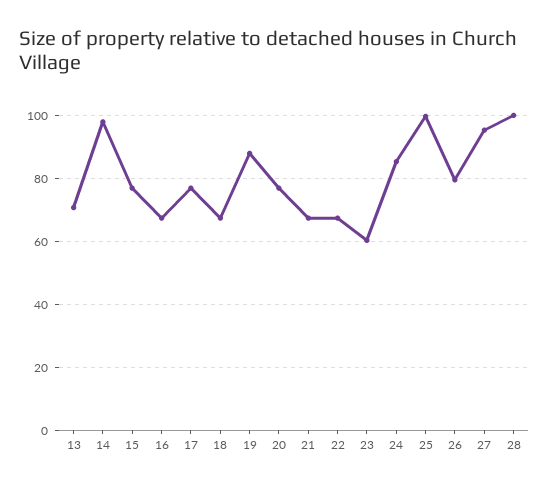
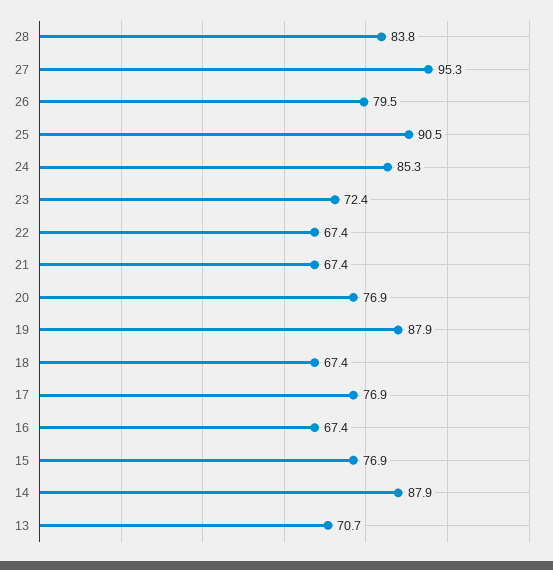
  {
    "13": 70.7,
-   "14": 98,
+   "14": 87.9,
    "15": 76.9,
    "16": 67.4,
    "17": 76.9,
    "18": 67.4,
    "19": 87.9,
    "20": 76.9,
    "21": 67.4,
    "22": 67.4,
-   "23": 60,
+   "23": 72.4,
    "24": 85.3,
-   "25": 100,
+   "25": 90.5,
    "26": 79.5,
    "27": 95.3,
-   "28": 100
+   "28": 83.8
  }

